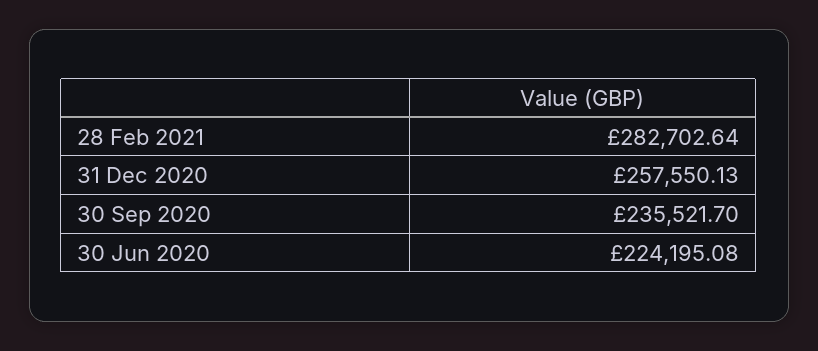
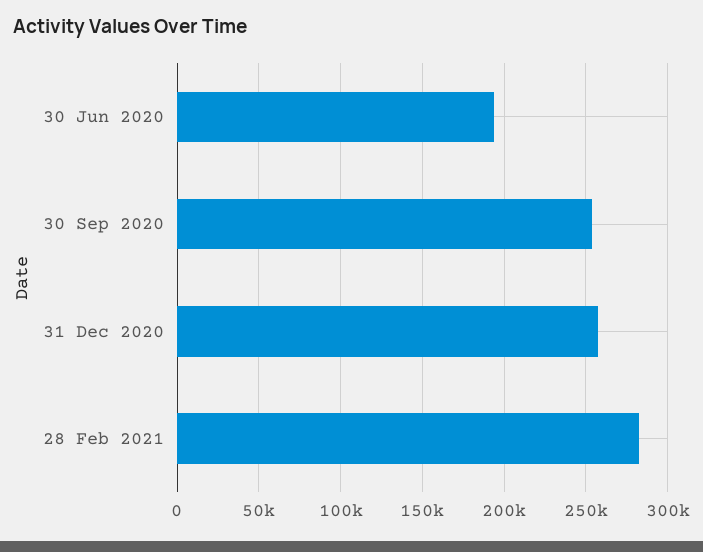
  {
    "28 Feb 2021": 282702.64,
    "31 Dec 2020": 257550.13,
-   "30 Sep 2020": 235521.7,
+   "30 Sep 2020": 255000,
-   "30 Jun 2020": 224195.08
+   "30 Jun 2020": 195000
  }

